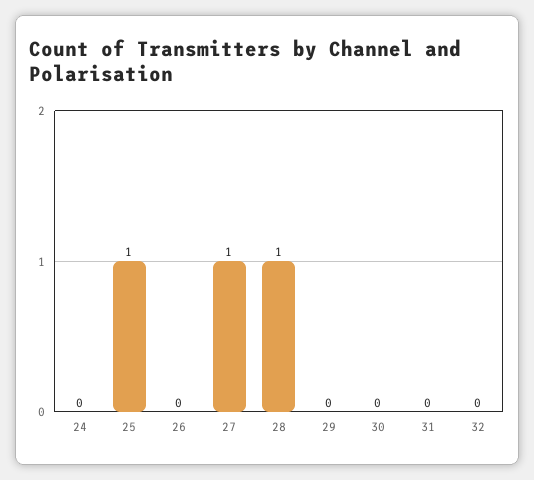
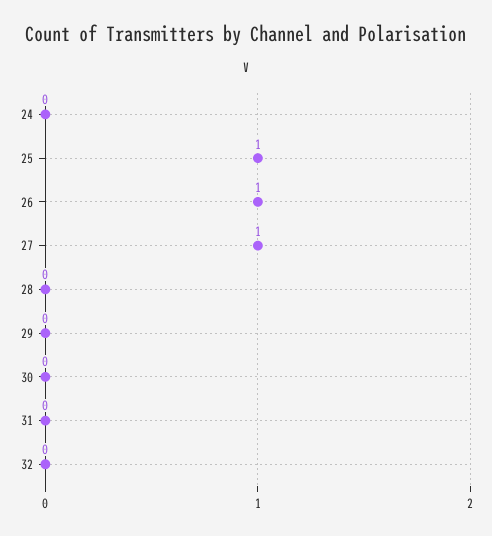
  {
    "24": 0,
    "25": 1,
-   "26": 0,
+   "26": 1,
    "27": 1,
-   "28": 1,
+   "28": 0,
    "29": 0,
    "30": 0,
    "31": 0,
    "32": 0
  }

